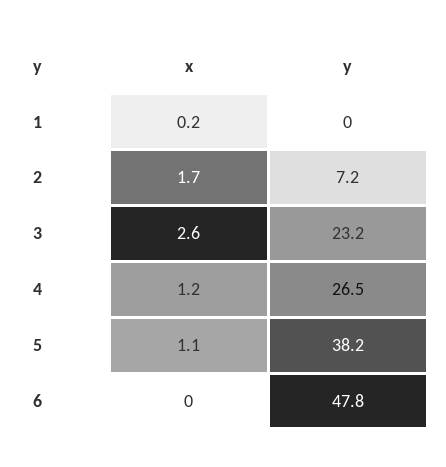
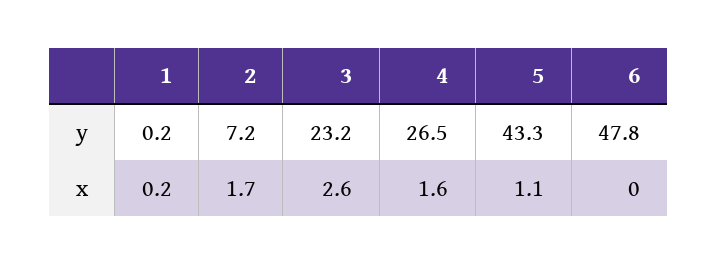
  {
    "x": {
      "1": 0.2,
      "2": 1.7,
      "3": 2.6,
-     "4": 1.2,
+     "4": 1.6,
      "5": 1.1,
      "6": 0
    },
    "y": {
-     "1": 0,
+     "1": 0.2,
      "2": 7.2,
      "3": 23.2,
      "4": 26.5,
-     "5": 38.2,
+     "5": 43.3,
      "6": 47.8
    }
  }

